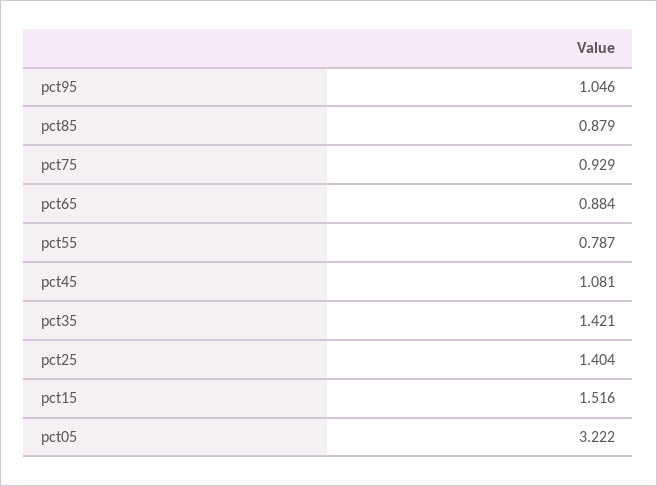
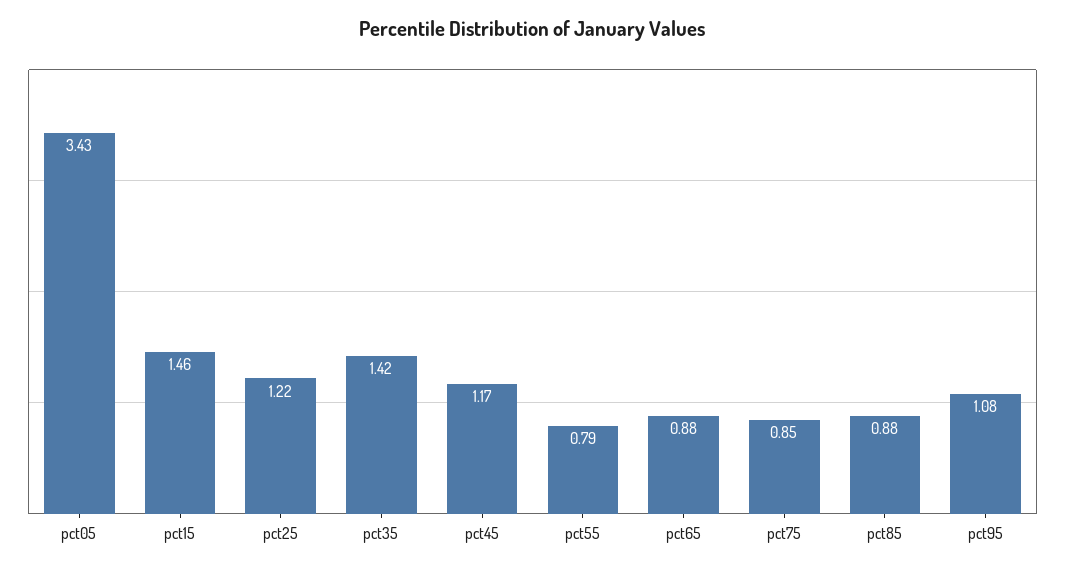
  {
-   "pct95": 1.046,
+   "pct95": 1.08,
    "pct85": 0.879,
-   "pct75": 0.929,
+   "pct75": 0.85,
    "pct65": 0.884,
    "pct55": 0.787,
-   "pct45": 1.081,
+   "pct45": 1.17,
    "pct35": 1.421,
-   "pct25": 1.404,
+   "pct25": 1.22,
-   "pct15": 1.516,
+   "pct15": 1.46,
-   "pct05": 3.222
+   "pct05": 3.43
  }

